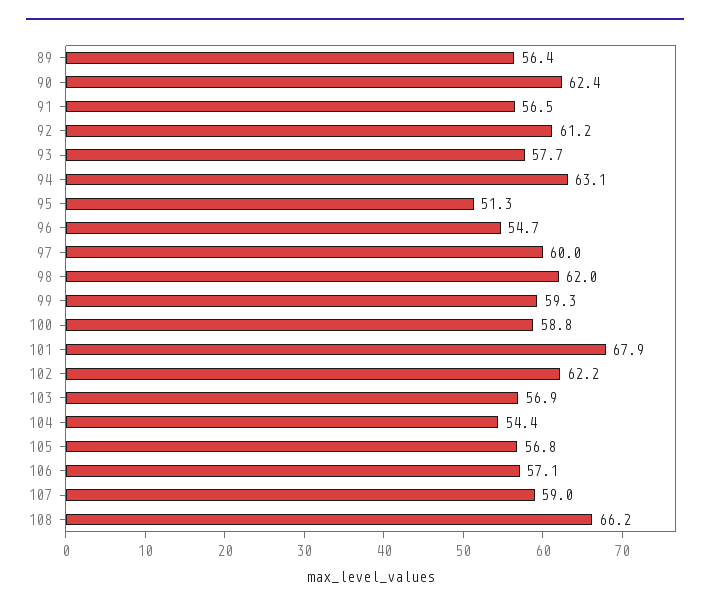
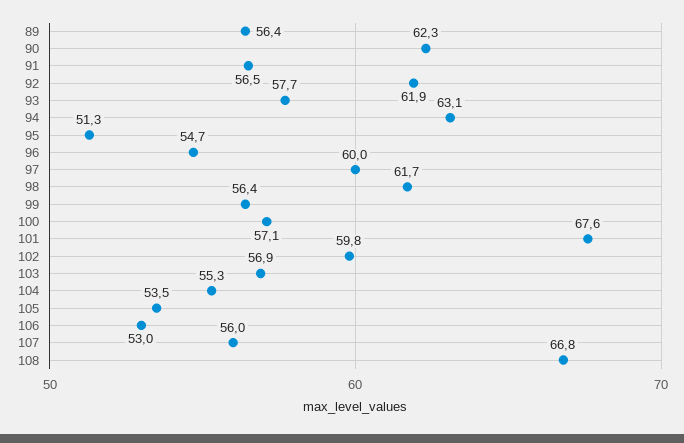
  {
    "89": 56.4,
-   "90": 62.4,
+   "90": 62.3,
    "91": 56.5,
-   "92": 61.2,
+   "92": 61.9,
    "93": 57.7,
    "94": 63.1,
    "95": 51.3,
    "96": 54.7,
    "97": 60,
-   "98": 62,
+   "98": 61.7,
-   "99": 59.3,
+   "99": 56.4,
-   "100": 58.8,
+   "100": 57.1,
-   "101": 67.9,
+   "101": 67.6,
-   "102": 62.2,
+   "102": 59.8,
    "103": 56.9,
-   "104": 54.4,
+   "104": 55.3,
-   "105": 56.8,
+   "105": 53.5,
-   "106": 57.1,
+   "106": 53,
-   "107": 59,
+   "107": 56,
-   "108": 66.2
+   "108": 66.8
  }

